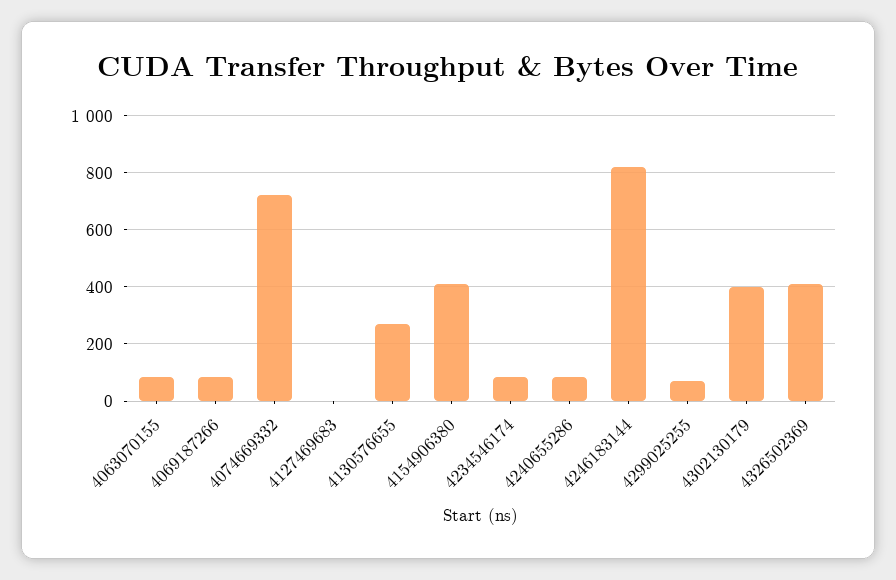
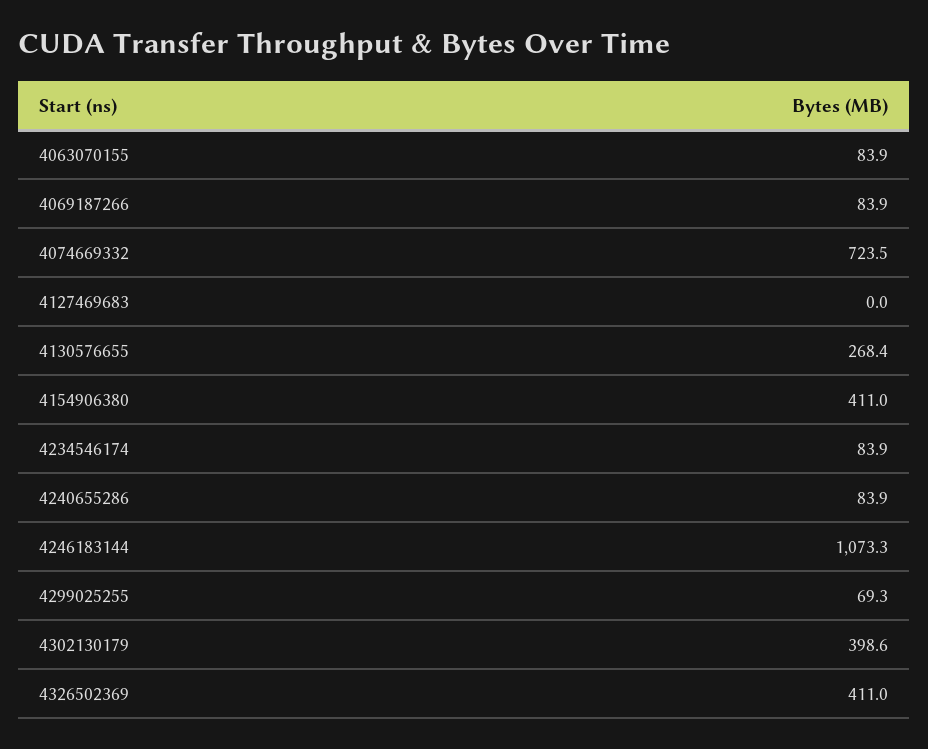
  {
    "4063070155": 83.9,
    "4069187266": 83.9,
    "4074669332": 723.5,
    "4127469683": 0,
    "4130576655": 268.4,
    "4154906380": 411,
    "4234546174": 83.9,
    "4240655286": 83.9,
-   "4246183144": 825,
+   "4246183144": 1073.3,
    "4299025255": 69.3,
    "4302130179": 398.6,
    "4326502369": 411
  }

